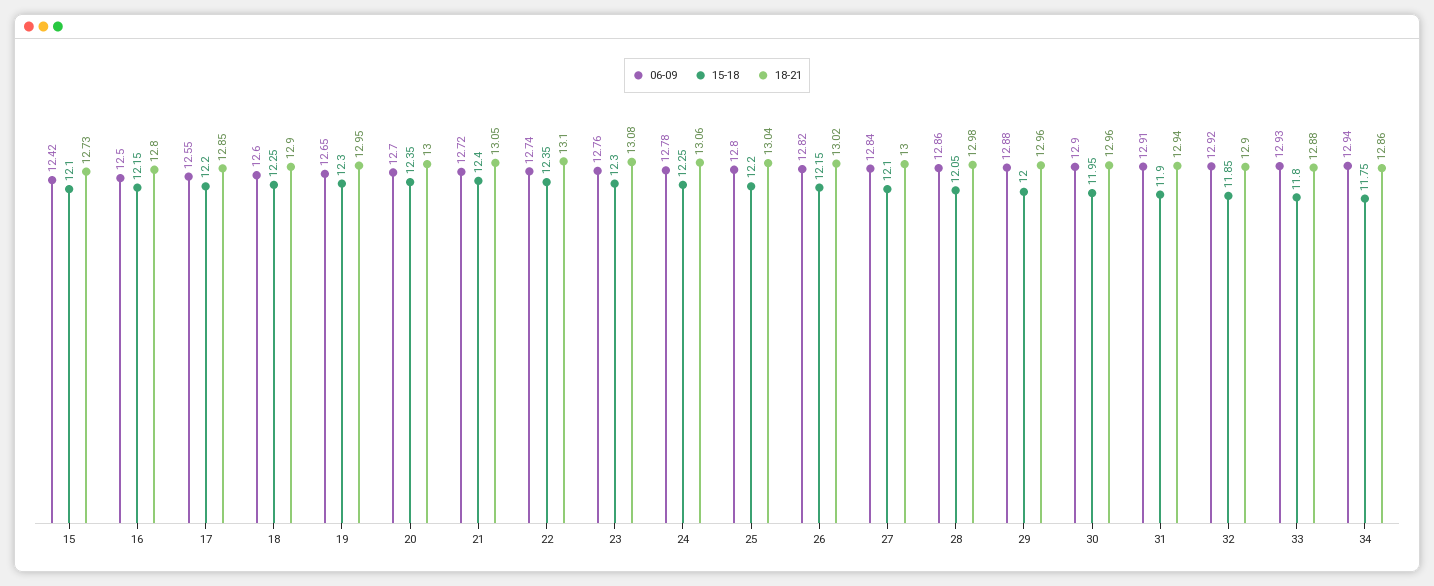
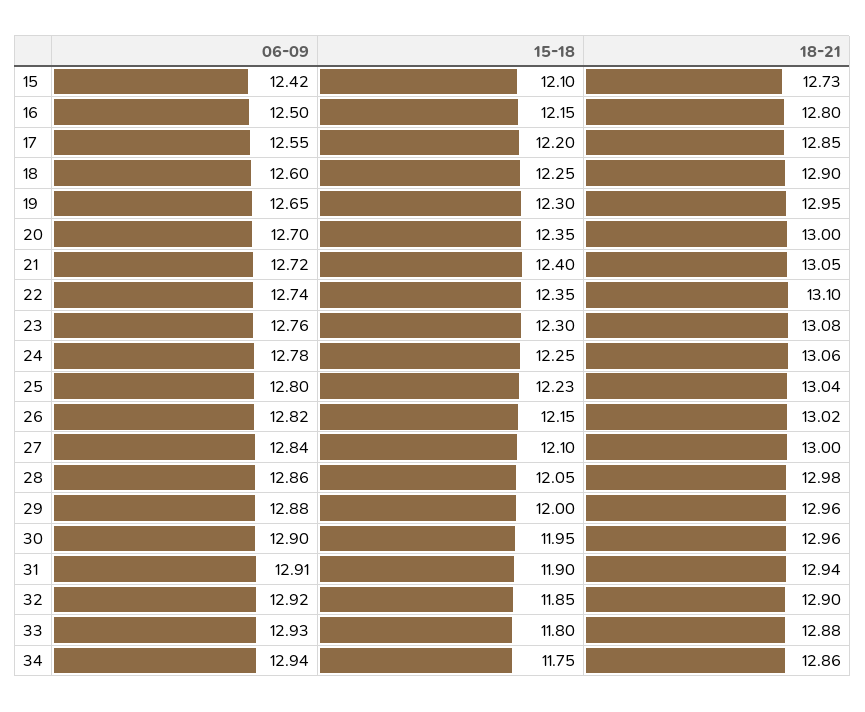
  {
    "06-09": {
      "15": 12.42,
      "16": 12.5,
      "17": 12.55,
      "18": 12.6,
      "19": 12.65,
      "20": 12.7,
      "21": 12.72,
      "22": 12.74,
      "23": 12.76,
      "24": 12.78,
      "25": 12.8,
      "26": 12.82,
      "27": 12.84,
      "28": 12.86,
      "29": 12.88,
      "30": 12.9,
      "31": 12.91,
      "32": 12.92,
      "33": 12.93,
      "34": 12.94
    },
    "15-18": {
      "15": 12.1,
      "16": 12.15,
      "17": 12.2,
      "18": 12.25,
      "19": 12.3,
      "20": 12.35,
      "21": 12.4,
      "22": 12.35,
      "23": 12.3,
      "24": 12.25,
-     "25": 12.2,
+     "25": 12.23,
      "26": 12.15,
      "27": 12.1,
      "28": 12.05,
      "29": 12,
      "30": 11.95,
      "31": 11.9,
      "32": 11.85,
      "33": 11.8,
      "34": 11.75
    },
    "18-21": {
      "15": 12.73,
      "16": 12.8,
      "17": 12.85,
      "18": 12.9,
      "19": 12.95,
      "20": 13,
      "21": 13.05,
      "22": 13.1,
      "23": 13.08,
      "24": 13.06,
      "25": 13.04,
      "26": 13.02,
      "27": 13,
      "28": 12.98,
      "29": 12.96,
      "30": 12.96,
      "31": 12.94,
      "32": 12.9,
      "33": 12.88,
      "34": 12.86
    }
  }

